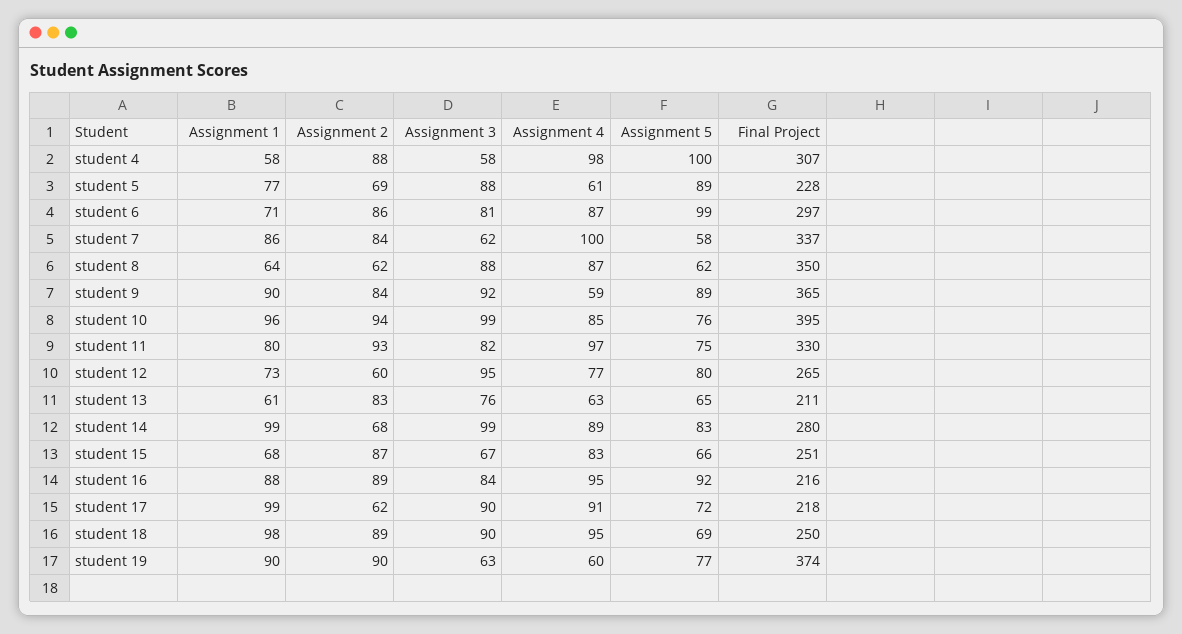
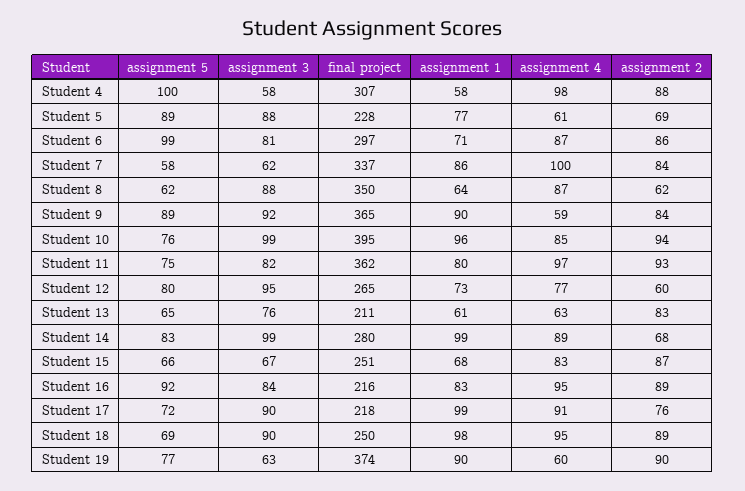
  {
    "Assignment 1": {
      "student 4": 58,
      "student 5": 77,
      "student 6": 71,
      "student 7": 86,
      "student 8": 64,
      "student 9": 90,
      "student 10": 96,
      "student 11": 80,
      "student 12": 73,
      "student 13": 61,
      "student 14": 99,
      "student 15": 68,
-     "student 16": 88,
+     "student 16": 83,
      "student 17": 99,
      "student 18": 98,
      "student 19": 90
    },
    "Assignment 2": {
      "student 4": 88,
      "student 5": 69,
      "student 6": 86,
      "student 7": 84,
      "student 8": 62,
      "student 9": 84,
      "student 10": 94,
      "student 11": 93,
      "student 12": 60,
      "student 13": 83,
      "student 14": 68,
      "student 15": 87,
      "student 16": 89,
-     "student 17": 62,
+     "student 17": 76,
      "student 18": 89,
      "student 19": 90
    },
    "Assignment 3": {
      "student 4": 58,
      "student 5": 88,
      "student 6": 81,
      "student 7": 62,
      "student 8": 88,
      "student 9": 92,
      "student 10": 99,
      "student 11": 82,
      "student 12": 95,
      "student 13": 76,
      "student 14": 99,
      "student 15": 67,
      "student 16": 84,
      "student 17": 90,
      "student 18": 90,
      "student 19": 63
    },
    "Assignment 4": {
      "student 4": 98,
      "student 5": 61,
      "student 6": 87,
      "student 7": 100,
      "student 8": 87,
      "student 9": 59,
      "student 10": 85,
      "student 11": 97,
      "student 12": 77,
      "student 13": 63,
      "student 14": 89,
      "student 15": 83,
      "student 16": 95,
      "student 17": 91,
      "student 18": 95,
      "student 19": 60
    },
    "Assignment 5": {
      "student 4": 100,
      "student 5": 89,
      "student 6": 99,
      "student 7": 58,
      "student 8": 62,
      "student 9": 89,
      "student 10": 76,
      "student 11": 75,
      "student 12": 80,
      "student 13": 65,
      "student 14": 83,
      "student 15": 66,
      "student 16": 92,
      "student 17": 72,
      "student 18": 69,
      "student 19": 77
    },
    "Final Project": {
      "student 4": 307,
      "student 5": 228,
      "student 6": 297,
      "student 7": 337,
      "student 8": 350,
      "student 9": 365,
      "student 10": 395,
-     "student 11": 330,
+     "student 11": 362,
      "student 12": 265,
      "student 13": 211,
      "student 14": 280,
      "student 15": 251,
      "student 16": 216,
      "student 17": 218,
      "student 18": 250,
      "student 19": 374
    }
  }

